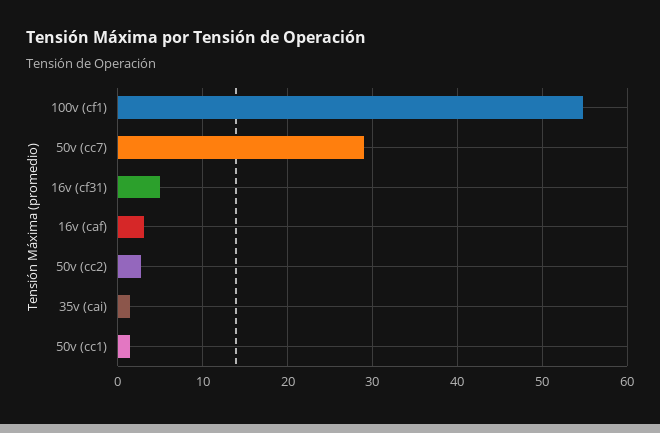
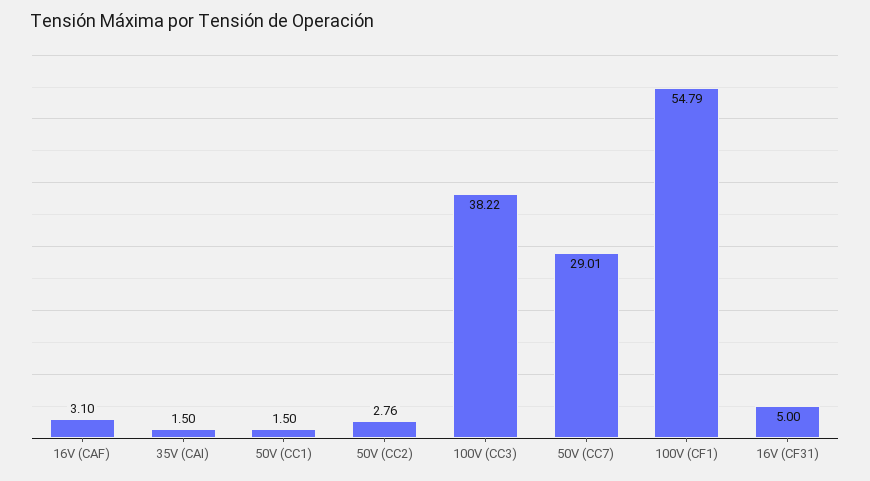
  {
    "100v (cf1)": 54.79,
    "50v (cc7)": 29.01,
    "16v (cf31)": 5,
    "16v (caf)": 3.1,
    "50v (cc2)": 2.76,
    "35v (cai)": 1.5,
-   "50v (cc1)": 1.5
+   "50v (cc1)": 1.5,
+   "100V (CC3)": 38.22
  }

